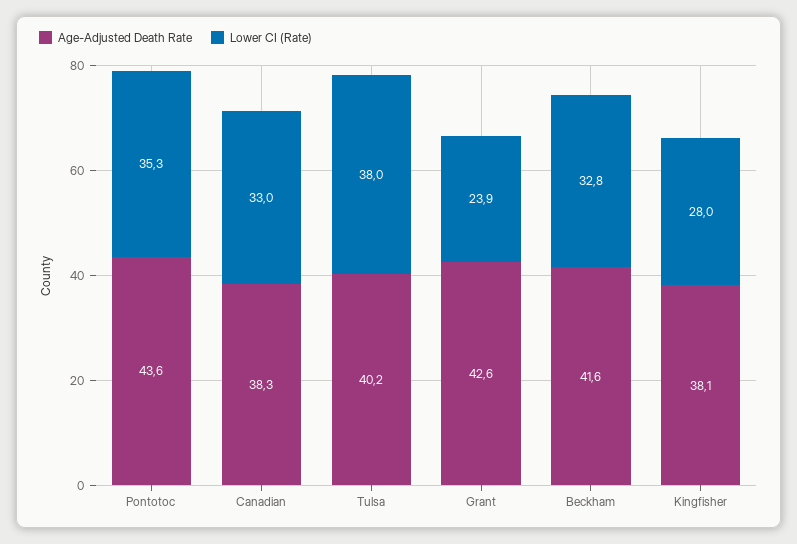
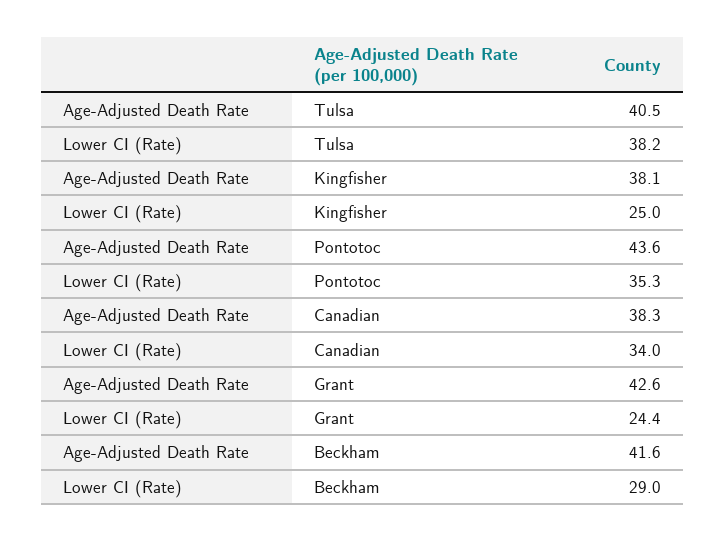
  {
    "Age-Adjusted Death Rate": {
      "Pontotoc": 43.6,
      "Canadian": 38.3,
-     "Tulsa": 40.2,
+     "Tulsa": 40.5,
      "Grant": 42.6,
      "Beckham": 41.6,
      "Kingfisher": 38.1
    },
    "Lower CI (Rate)": {
      "Pontotoc": 35.3,
-     "Canadian": 33,
+     "Canadian": 34,
-     "Tulsa": 38,
+     "Tulsa": 38.2,
-     "Grant": 23.9,
+     "Grant": 24.4,
-     "Beckham": 32.8,
+     "Beckham": 29,
-     "Kingfisher": 28
+     "Kingfisher": 25
    }
  }

